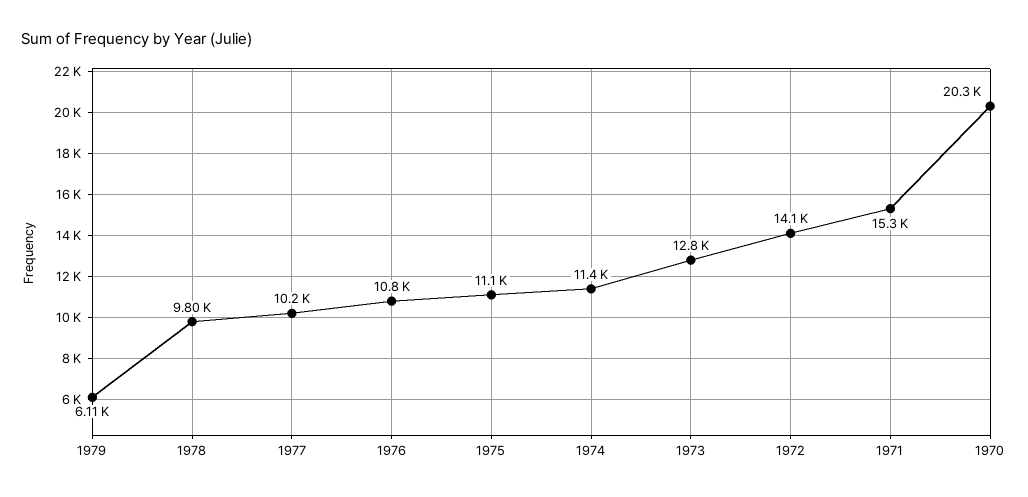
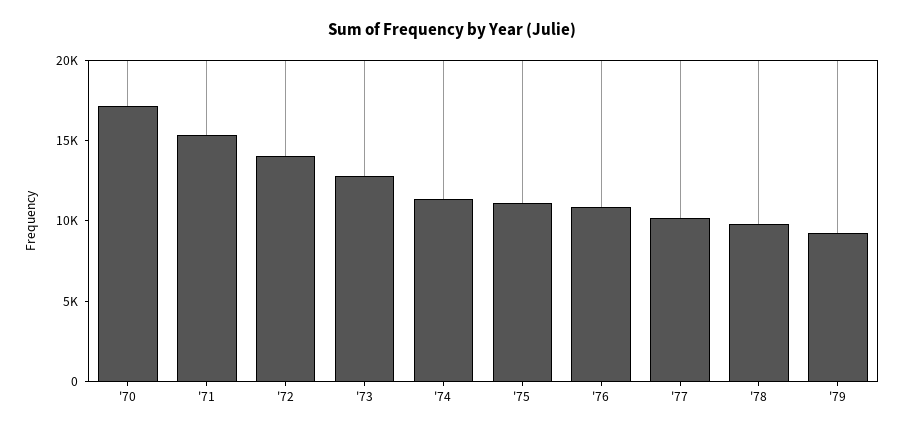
  {
-   "1979": 6110,
+   "1979": 9000,
    "1978": 9800,
    "1977": 10200,
    "1976": 10800,
    "1975": 11100,
    "1974": 11400,
    "1973": 12800,
    "1972": 14100,
    "1971": 15300,
-   "1970": 20300
+   "1970": 17000
  }

